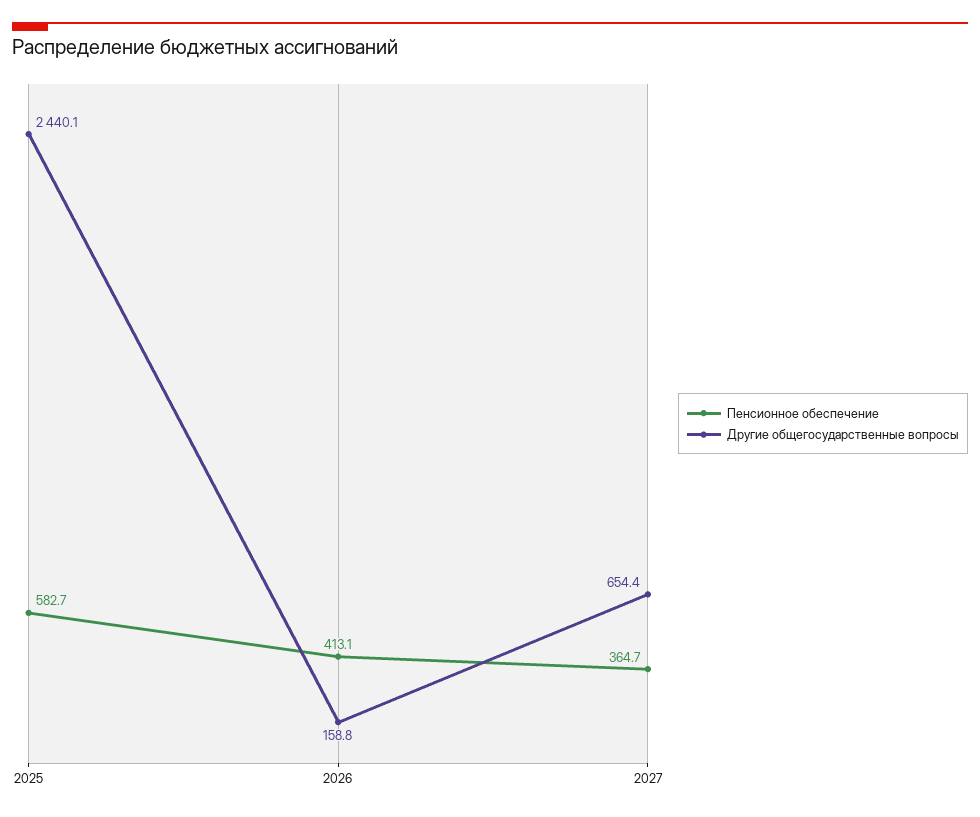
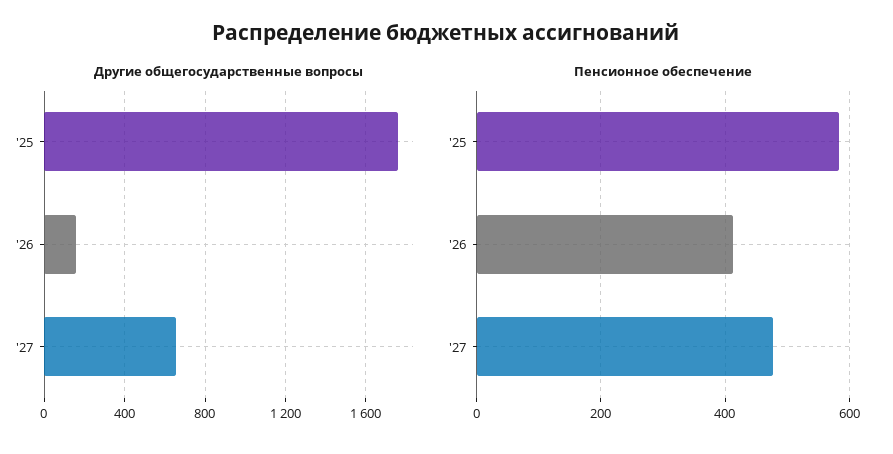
  {
    "Пенсионное обеспечение": {
      "2025": 582.7,
      "2026": 413.1,
-     "2027": 364.7
+     "2027": 480
    },
    "Другие общегосударственные вопросы": {
-     "2025": 2440.1,
+     "2025": 1750,
      "2026": 158.8,
      "2027": 654.4
    }
  }

